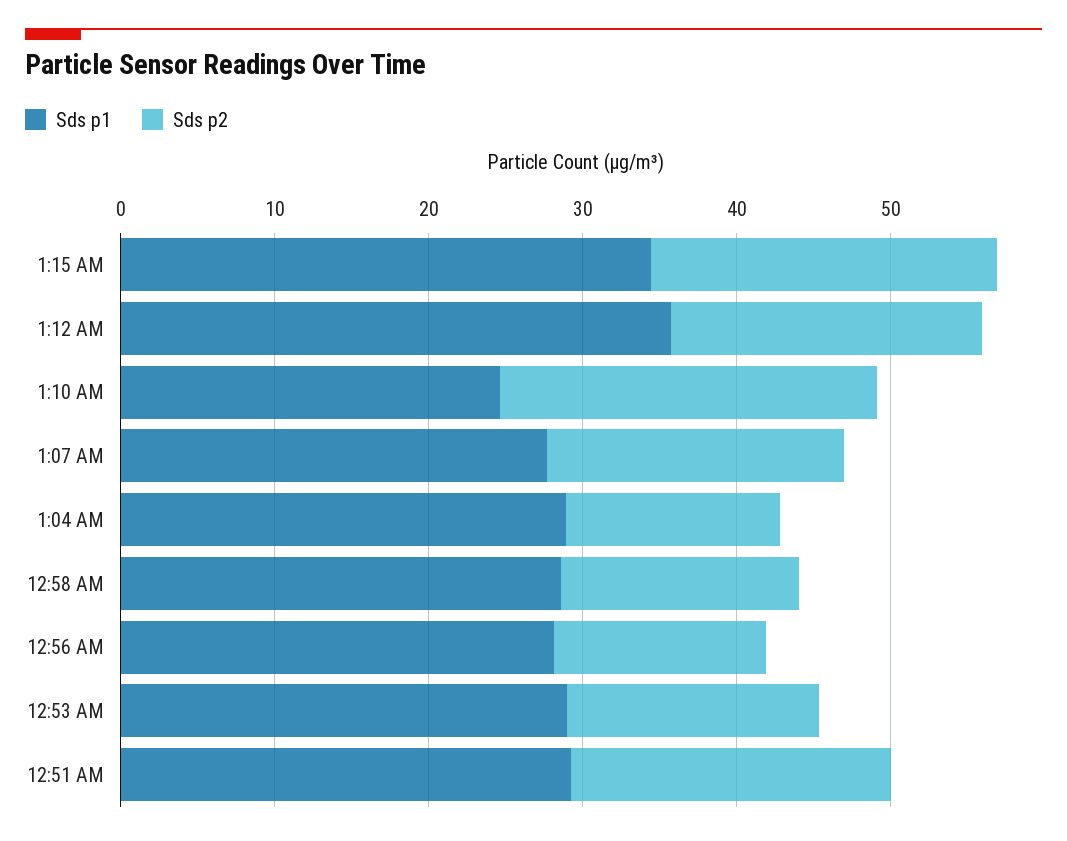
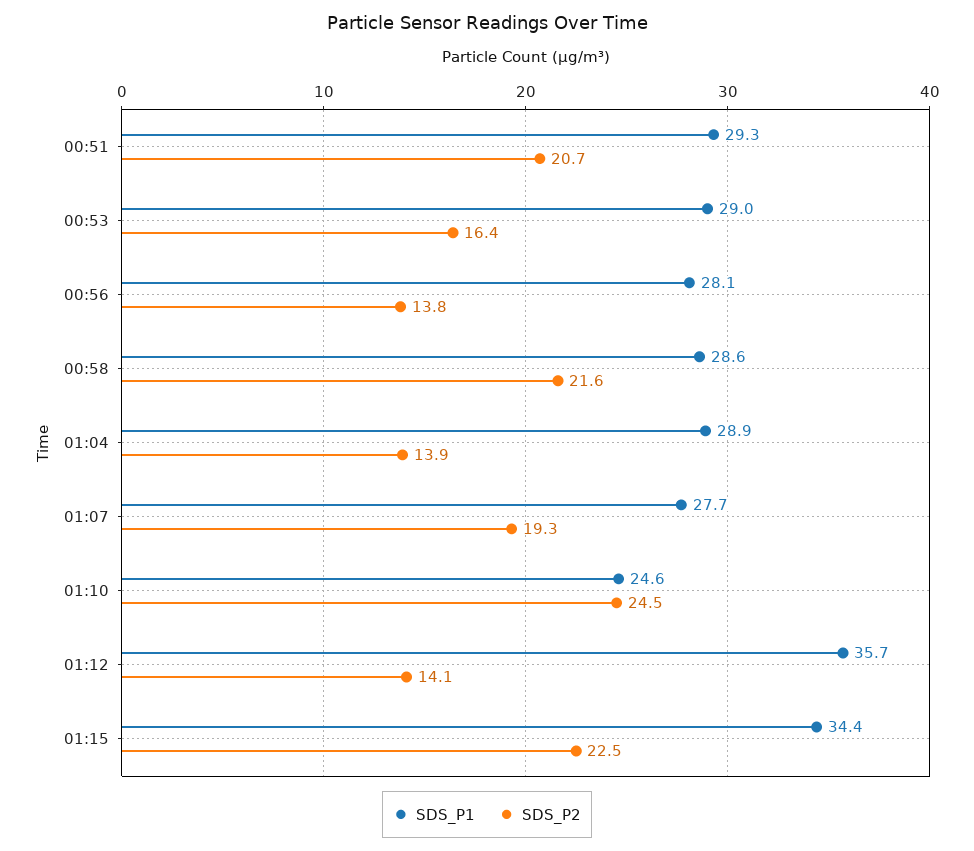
  {
    "Sds p1": {
      "1:15 AM": 34.4,
      "1:12 AM": 35.7,
      "1:10 AM": 24.6,
      "1:07 AM": 27.7,
      "1:04 AM": 28.9,
      "12:58 AM": 28.6,
      "12:56 AM": 28.1,
      "12:53 AM": 29,
      "12:51 AM": 29.3
    },
    "Sds p2": {
      "1:15 AM": 22.5,
-     "1:12 AM": 20,
+     "1:12 AM": 14.1,
      "1:10 AM": 24.5,
      "1:07 AM": 19.3,
      "1:04 AM": 13.9,
-     "12:58 AM": 16,
+     "12:58 AM": 21.6,
      "12:56 AM": 13.8,
      "12:53 AM": 16.4,
      "12:51 AM": 20.7
    }
  }

